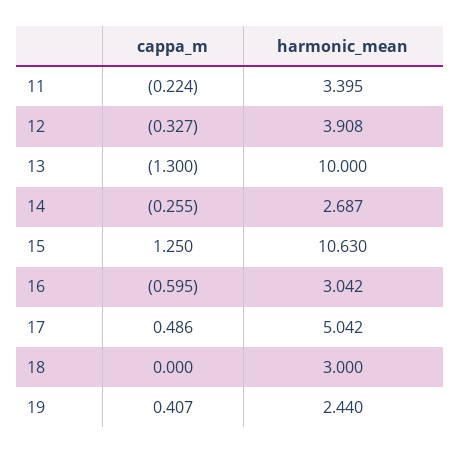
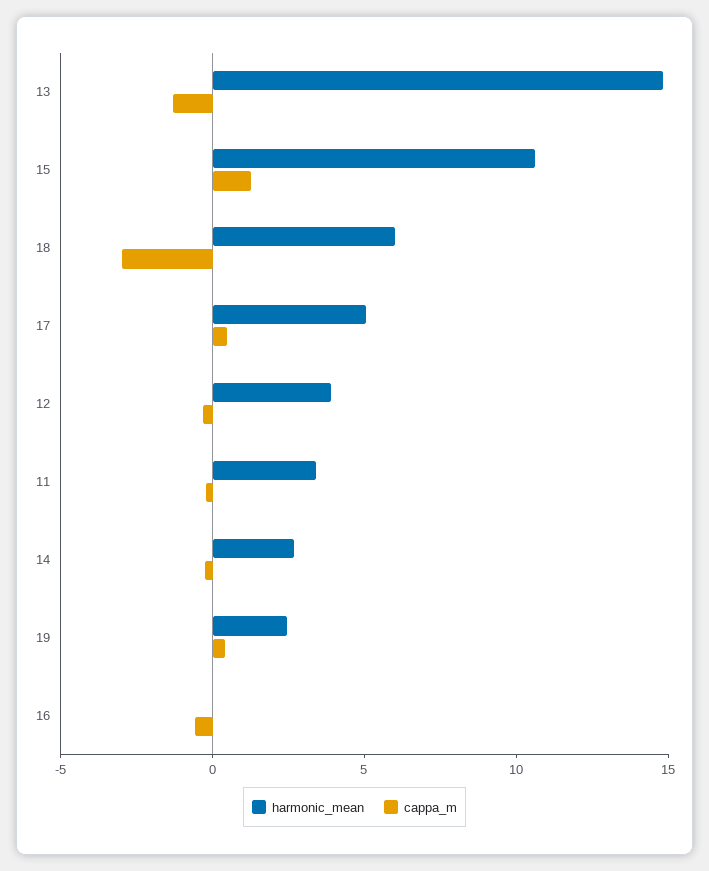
  {
    "cappa_m": {
      "11": -0.224,
      "12": -0.327,
      "13": -1.3,
      "14": -0.255,
      "15": 1.25,
      "16": -0.595,
      "17": 0.486,
-     "18": 0,
+     "18": -3,
      "19": 0.407
    },
    "harmonic_mean": {
      "11": 3.395,
      "12": 3.908,
-     "13": 10,
+     "13": 15,
      "14": 2.687,
      "15": 10.63,
-     "16": 3.042,
+     "16": 0,
      "17": 5.042,
-     "18": 3,
+     "18": 6,
      "19": 2.44
    }
  }

